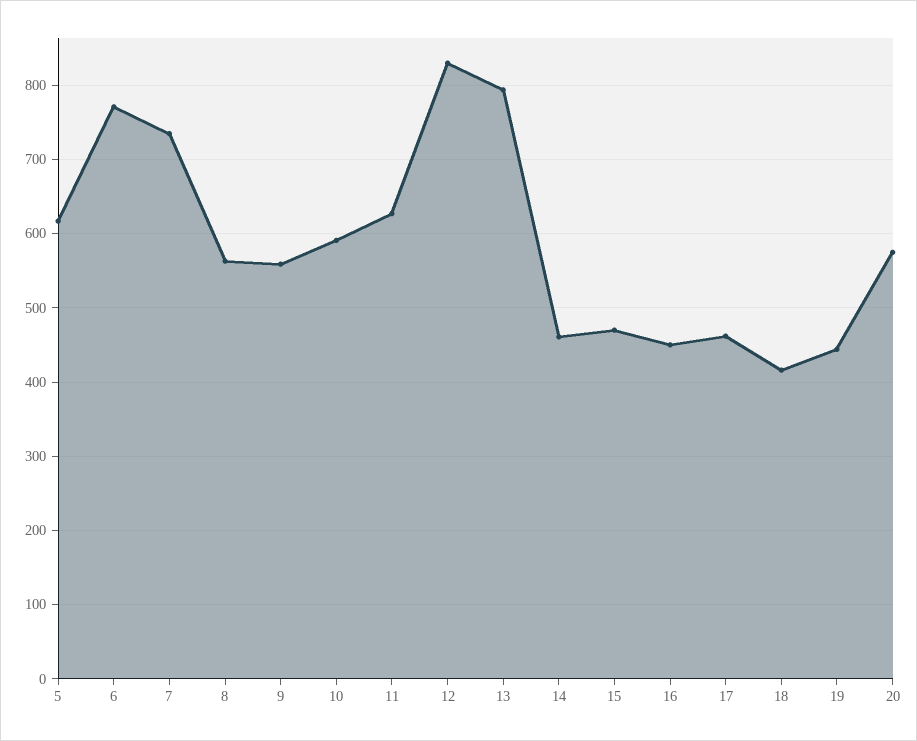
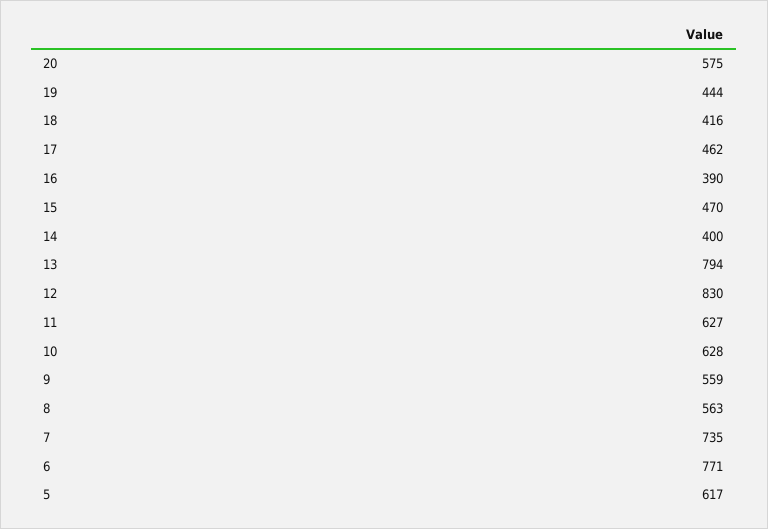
  {
    "5": 617,
    "6": 771,
    "7": 735,
    "8": 563,
    "9": 559,
-   "10": 590,
+   "10": 628,
    "11": 627,
    "12": 830,
    "13": 794,
-   "14": 460,
+   "14": 400,
    "15": 470,
-   "16": 450,
+   "16": 390,
    "17": 462,
    "18": 416,
    "19": 444,
    "20": 575
  }

